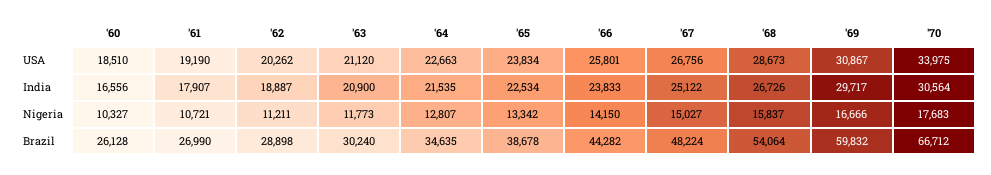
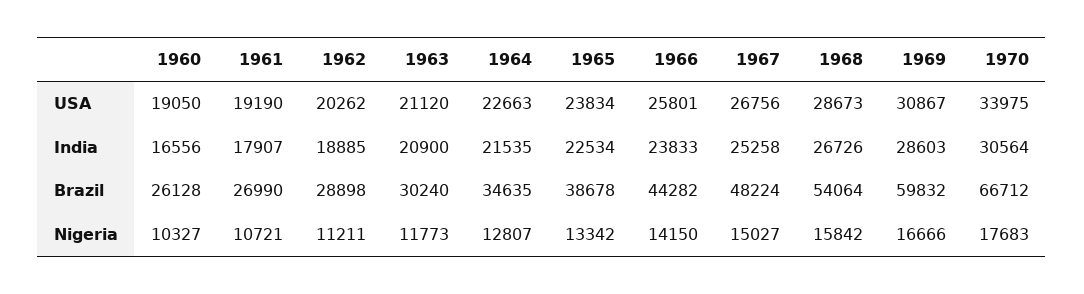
  {
    "'60": {
-     "USA": 18510,
+     "USA": 19050,
      "India": 16556,
      "Nigeria": 10327,
      "Brazil": 26128
    },
    "'61": {
      "USA": 19190,
      "India": 17907,
      "Nigeria": 10721,
      "Brazil": 26990
    },
    "'62": {
      "USA": 20262,
-     "India": 18887,
+     "India": 18885,
      "Nigeria": 11211,
      "Brazil": 28898
    },
    "'63": {
      "USA": 21120,
      "India": 20900,
      "Nigeria": 11773,
      "Brazil": 30240
    },
    "'64": {
      "USA": 22663,
      "India": 21535,
      "Nigeria": 12807,
      "Brazil": 34635
    },
    "'65": {
      "USA": 23834,
      "India": 22534,
      "Nigeria": 13342,
      "Brazil": 38678
    },
    "'66": {
      "USA": 25801,
      "India": 23833,
      "Nigeria": 14150,
      "Brazil": 44282
    },
    "'67": {
      "USA": 26756,
-     "India": 25122,
+     "India": 25258,
      "Nigeria": 15027,
      "Brazil": 48224
    },
    "'68": {
      "USA": 28673,
      "India": 26726,
-     "Nigeria": 15837,
+     "Nigeria": 15842,
      "Brazil": 54064
    },
    "'69": {
      "USA": 30867,
-     "India": 29717,
+     "India": 28603,
      "Nigeria": 16666,
      "Brazil": 59832
    },
    "'70": {
      "USA": 33975,
      "India": 30564,
      "Nigeria": 17683,
      "Brazil": 66712
    }
  }

